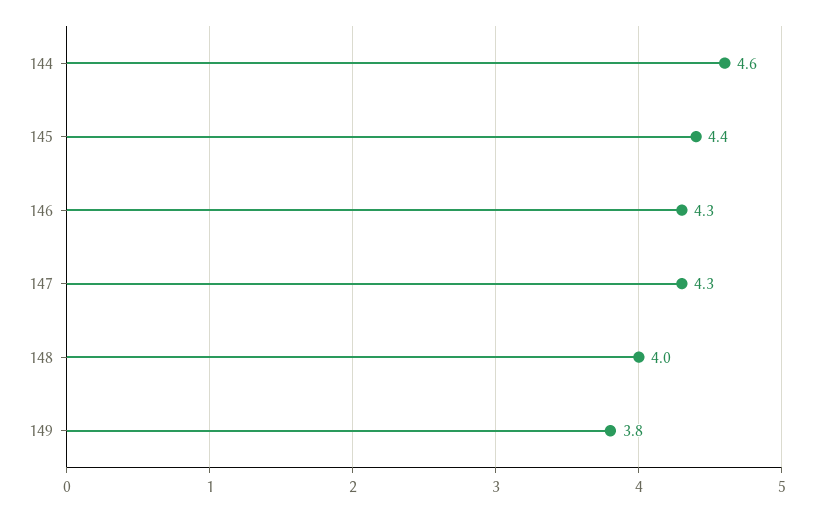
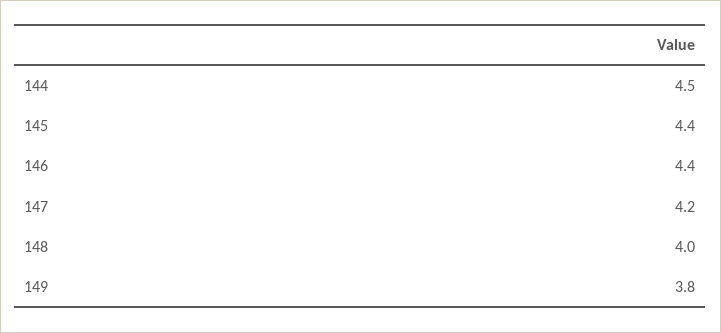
  {
-   "144": 4.6,
+   "144": 4.5,
    "145": 4.4,
-   "146": 4.3,
+   "146": 4.4,
-   "147": 4.3,
+   "147": 4.2,
    "148": 4,
    "149": 3.8
  }

